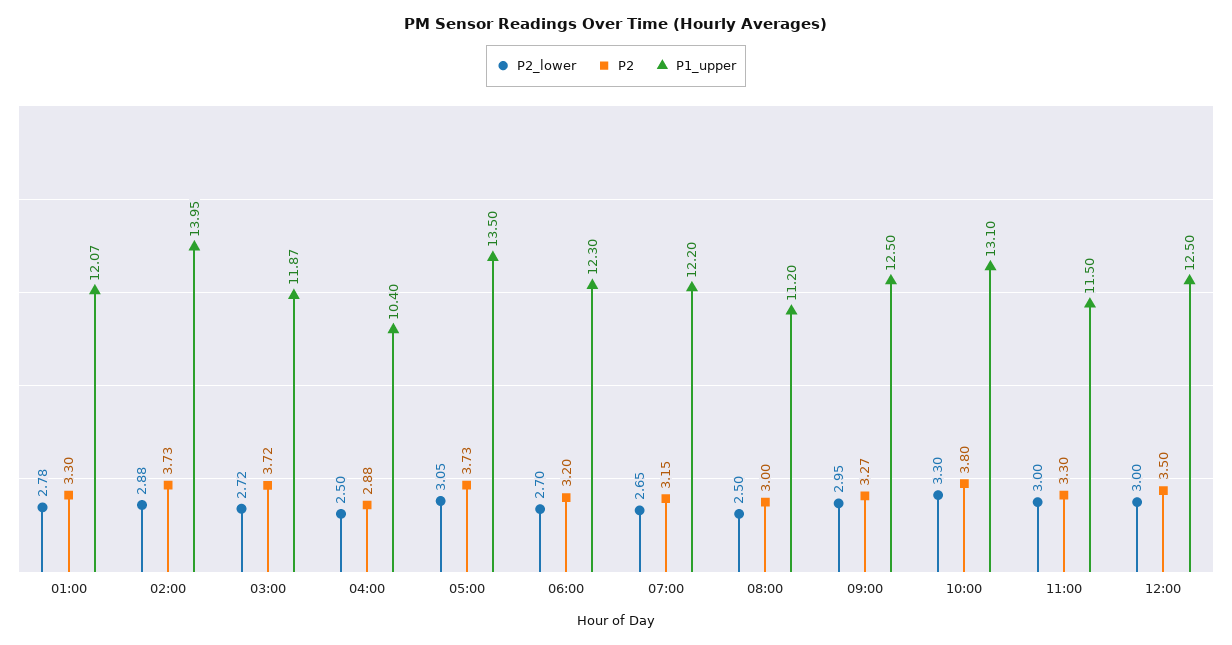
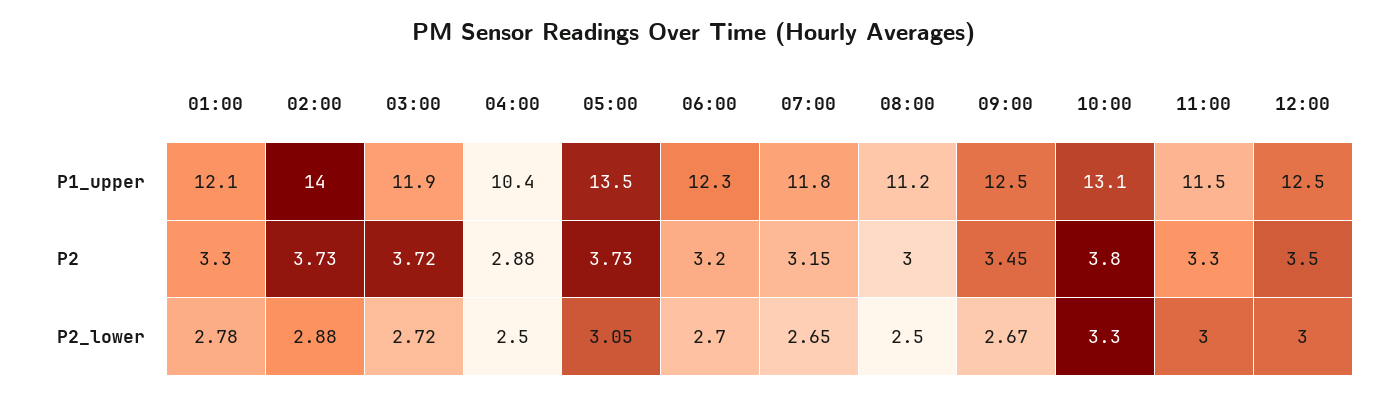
  {
    "P2_lower": {
      "01:00": 2.78,
      "02:00": 2.88,
      "03:00": 2.72,
      "04:00": 2.5,
      "05:00": 3.05,
      "06:00": 2.7,
      "07:00": 2.65,
      "08:00": 2.5,
-     "09:00": 2.95,
+     "09:00": 2.67,
      "10:00": 3.3,
      "11:00": 3,
      "12:00": 3
    },
    "P2": {
      "01:00": 3.3,
      "02:00": 3.73,
      "03:00": 3.72,
      "04:00": 2.88,
      "05:00": 3.73,
      "06:00": 3.2,
      "07:00": 3.15,
      "08:00": 3,
-     "09:00": 3.27,
+     "09:00": 3.45,
      "10:00": 3.8,
      "11:00": 3.3,
      "12:00": 3.5
    },
    "P1_upper": {
      "01:00": 12.07,
      "02:00": 13.95,
      "03:00": 11.87,
      "04:00": 10.4,
      "05:00": 13.5,
      "06:00": 12.3,
-     "07:00": 12.2,
+     "07:00": 11.8,
      "08:00": 11.2,
      "09:00": 12.5,
      "10:00": 13.1,
      "11:00": 11.5,
      "12:00": 12.5
    }
  }

